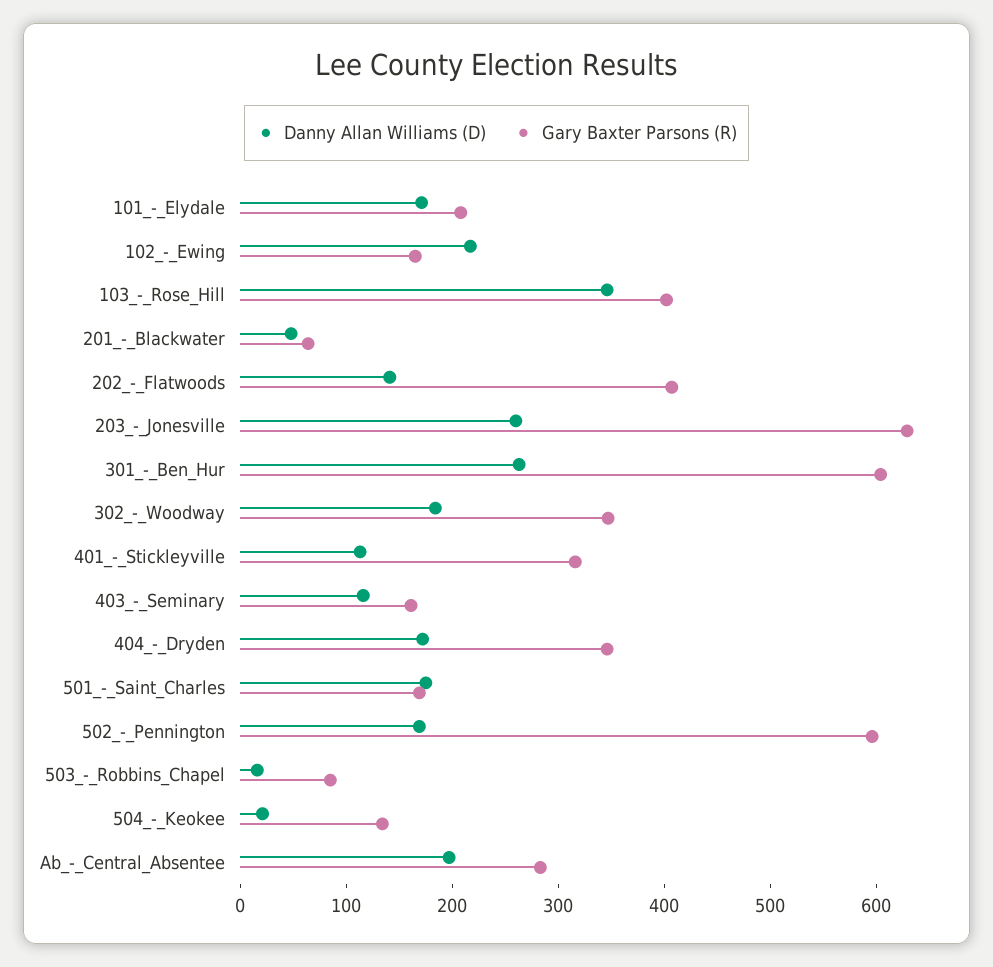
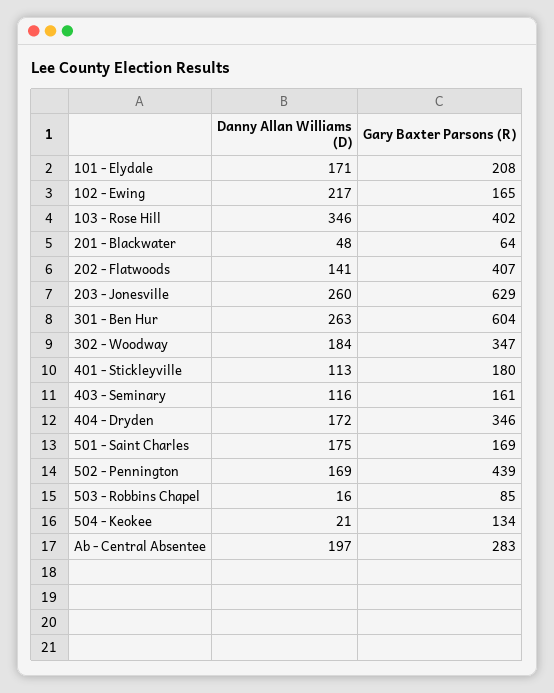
  {
    "Danny Allan Williams (D)": {
      "101_-_Elydale": 171,
      "102_-_Ewing": 217,
      "103_-_Rose_Hill": 346,
      "201_-_Blackwater": 48,
      "202_-_Flatwoods": 141,
      "203_-_Jonesville": 260,
      "301_-_Ben_Hur": 263,
      "302_-_Woodway": 184,
      "401_-_Stickleyville": 113,
      "403_-_Seminary": 116,
      "404_-_Dryden": 172,
      "501_-_Saint_Charles": 175,
      "502_-_Pennington": 169,
      "503_-_Robbins_Chapel": 16,
      "504_-_Keokee": 21,
      "Ab_-_Central_Absentee": 197
    },
    "Gary Baxter Parsons (R)": {
      "101_-_Elydale": 208,
      "102_-_Ewing": 165,
      "103_-_Rose_Hill": 402,
      "201_-_Blackwater": 64,
      "202_-_Flatwoods": 407,
      "203_-_Jonesville": 629,
      "301_-_Ben_Hur": 604,
      "302_-_Woodway": 347,
-     "401_-_Stickleyville": 320,
+     "401_-_Stickleyville": 180,
      "403_-_Seminary": 161,
      "404_-_Dryden": 346,
      "501_-_Saint_Charles": 169,
-     "502_-_Pennington": 600,
+     "502_-_Pennington": 439,
      "503_-_Robbins_Chapel": 85,
      "504_-_Keokee": 134,
      "Ab_-_Central_Absentee": 283
    }
  }

